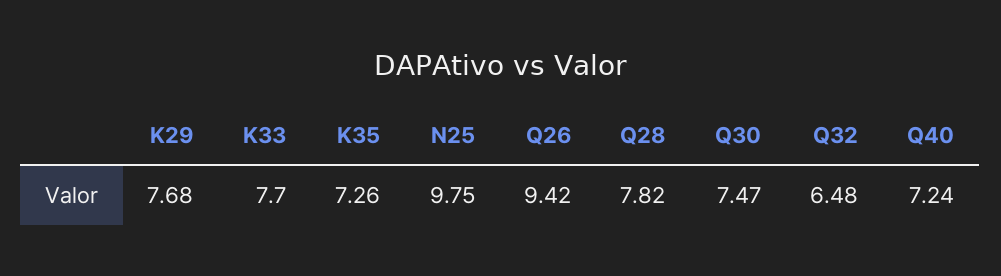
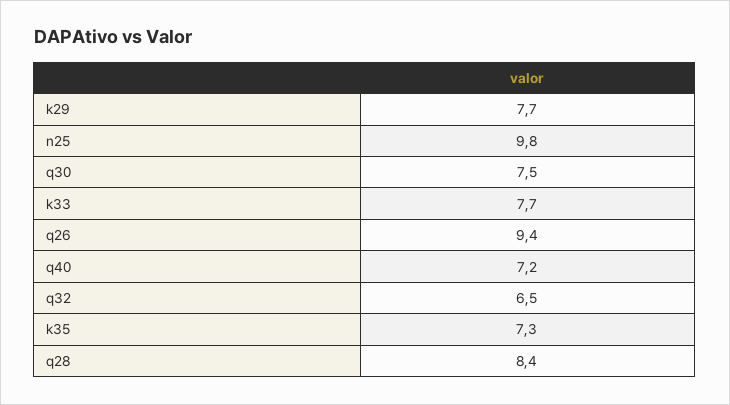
  {
    "K29": 7.68,
    "K33": 7.7,
    "K35": 7.26,
    "N25": 9.75,
    "Q26": 9.42,
-   "Q28": 7.82,
+   "Q28": 8.4,
    "Q30": 7.47,
    "Q32": 6.48,
    "Q40": 7.24
  }

